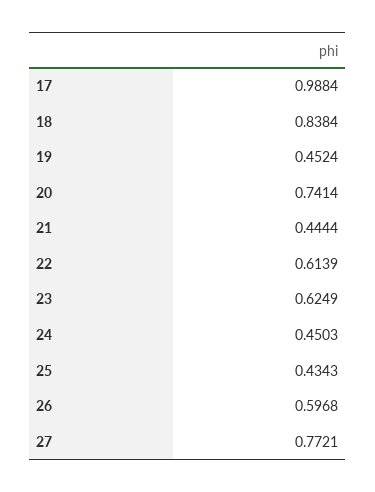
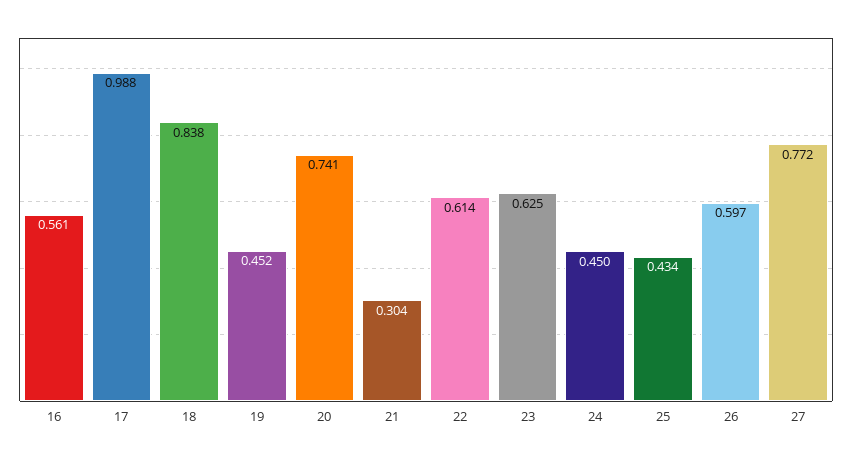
  {
    "17": 0.9884,
    "18": 0.8384,
    "19": 0.4524,
    "20": 0.7414,
-   "21": 0.4444,
+   "21": 0.304,
    "22": 0.6139,
    "23": 0.6249,
    "24": 0.4503,
    "25": 0.4343,
    "26": 0.5968,
-   "27": 0.7721
+   "27": 0.7721,
+   "16": 0.561
  }

